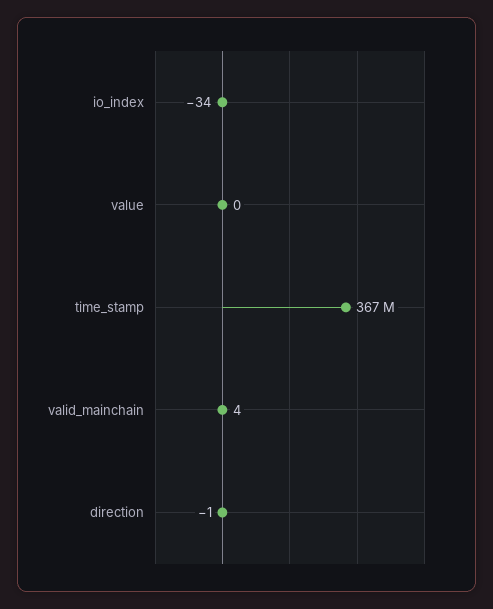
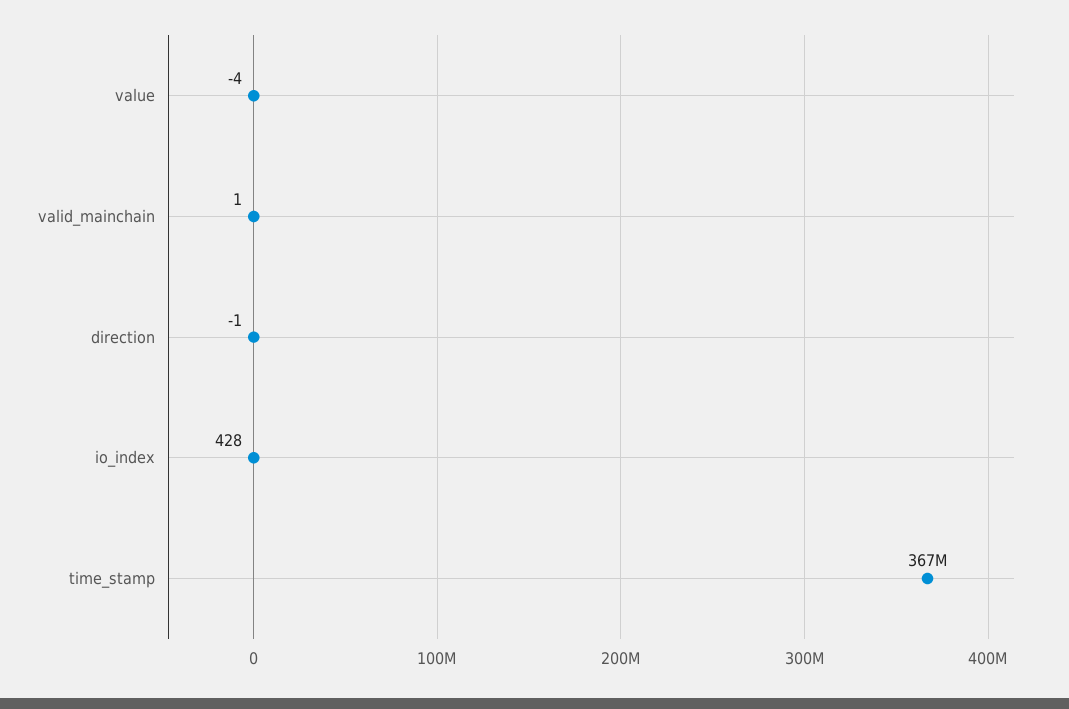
  {
-   "io_index": -34,
+   "io_index": 428,
-   "value": 0,
+   "value": -4,
    "time_stamp": 367000000,
-   "valid_mainchain": 4,
+   "valid_mainchain": 1,
    "direction": -1
  }

